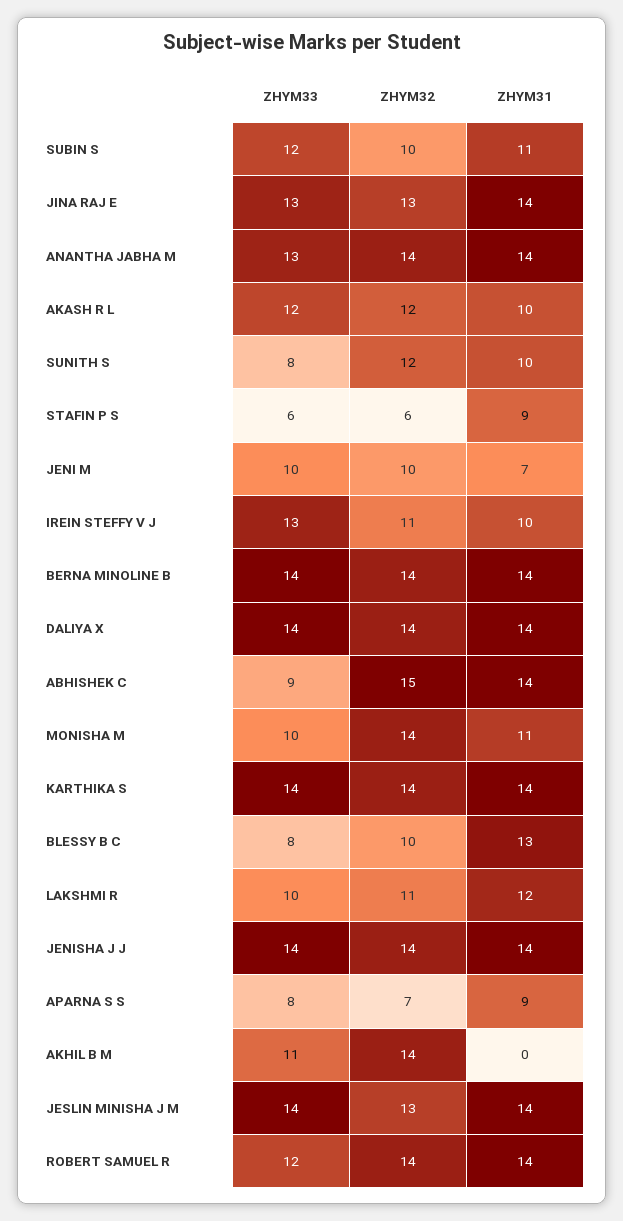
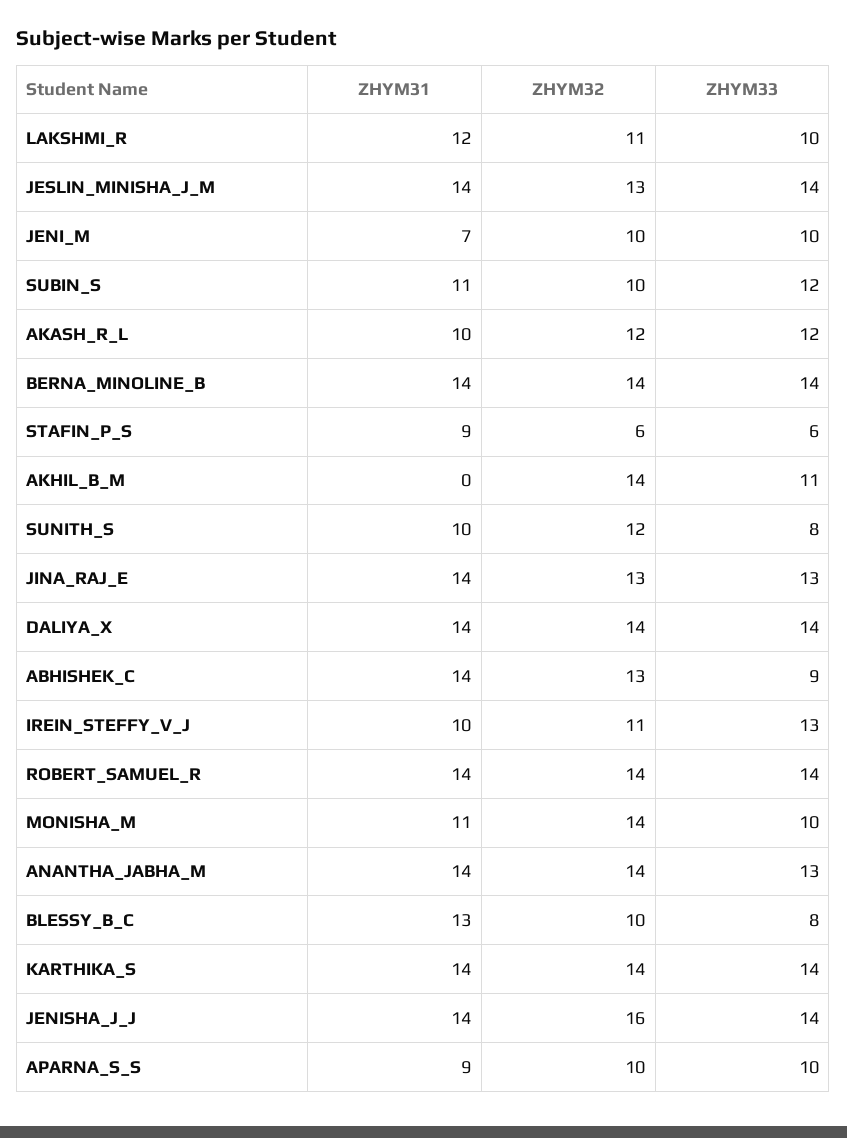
  {
    "ZHYM33": {
      "SUBIN S": 12,
      "JINA RAJ E": 13,
      "ANANTHA JABHA M": 13,
      "AKASH R L": 12,
      "SUNITH S": 8,
      "STAFIN P S": 6,
      "JENI M": 10,
      "IREIN STEFFY V J": 13,
      "BERNA MINOLINE B": 14,
      "DALIYA X": 14,
      "ABHISHEK C": 9,
      "MONISHA M": 10,
      "KARTHIKA S": 14,
      "BLESSY B C": 8,
      "LAKSHMI R": 10,
      "JENISHA J J": 14,
-     "APARNA S S": 8,
+     "APARNA S S": 10,
      "AKHIL B M": 11,
      "JESLIN MINISHA J M": 14,
-     "ROBERT SAMUEL R": 12
+     "ROBERT SAMUEL R": 14
    },
    "ZHYM32": {
      "SUBIN S": 10,
      "JINA RAJ E": 13,
      "ANANTHA JABHA M": 14,
      "AKASH R L": 12,
      "SUNITH S": 12,
      "STAFIN P S": 6,
      "JENI M": 10,
      "IREIN STEFFY V J": 11,
      "BERNA MINOLINE B": 14,
      "DALIYA X": 14,
-     "ABHISHEK C": 15,
+     "ABHISHEK C": 13,
      "MONISHA M": 14,
      "KARTHIKA S": 14,
      "BLESSY B C": 10,
      "LAKSHMI R": 11,
-     "JENISHA J J": 14,
+     "JENISHA J J": 16,
-     "APARNA S S": 7,
+     "APARNA S S": 10,
      "AKHIL B M": 14,
      "JESLIN MINISHA J M": 13,
      "ROBERT SAMUEL R": 14
    },
    "ZHYM31": {
      "SUBIN S": 11,
      "JINA RAJ E": 14,
      "ANANTHA JABHA M": 14,
      "AKASH R L": 10,
      "SUNITH S": 10,
      "STAFIN P S": 9,
      "JENI M": 7,
      "IREIN STEFFY V J": 10,
      "BERNA MINOLINE B": 14,
      "DALIYA X": 14,
      "ABHISHEK C": 14,
      "MONISHA M": 11,
      "KARTHIKA S": 14,
      "BLESSY B C": 13,
      "LAKSHMI R": 12,
      "JENISHA J J": 14,
      "APARNA S S": 9,
      "AKHIL B M": 0,
      "JESLIN MINISHA J M": 14,
      "ROBERT SAMUEL R": 14
    }
  }

